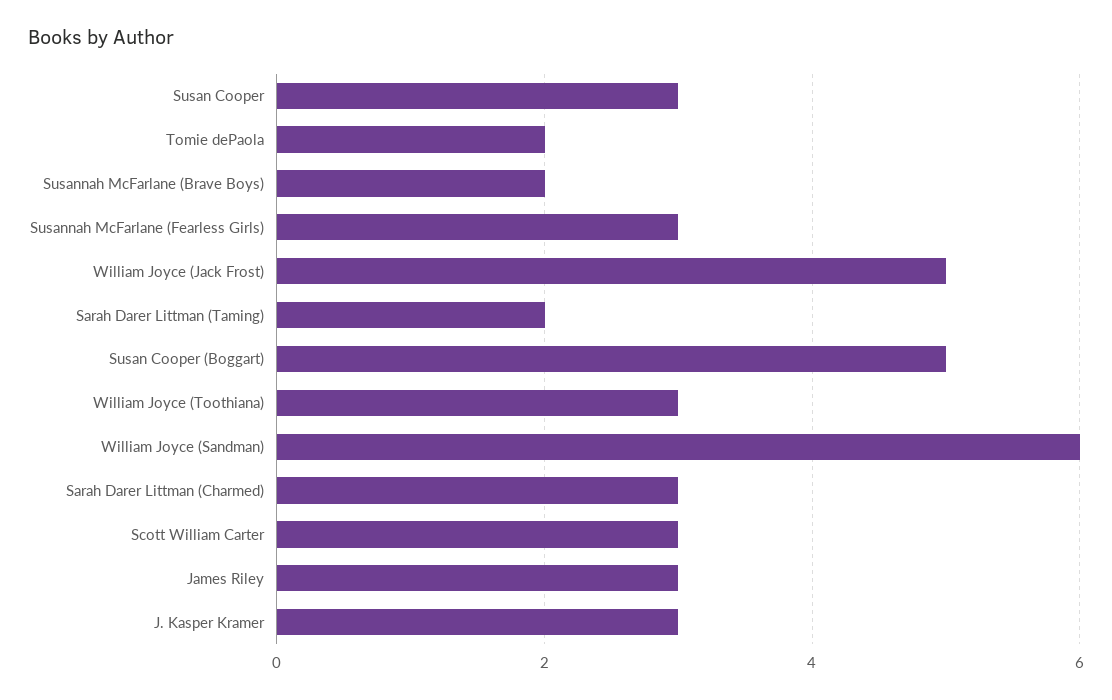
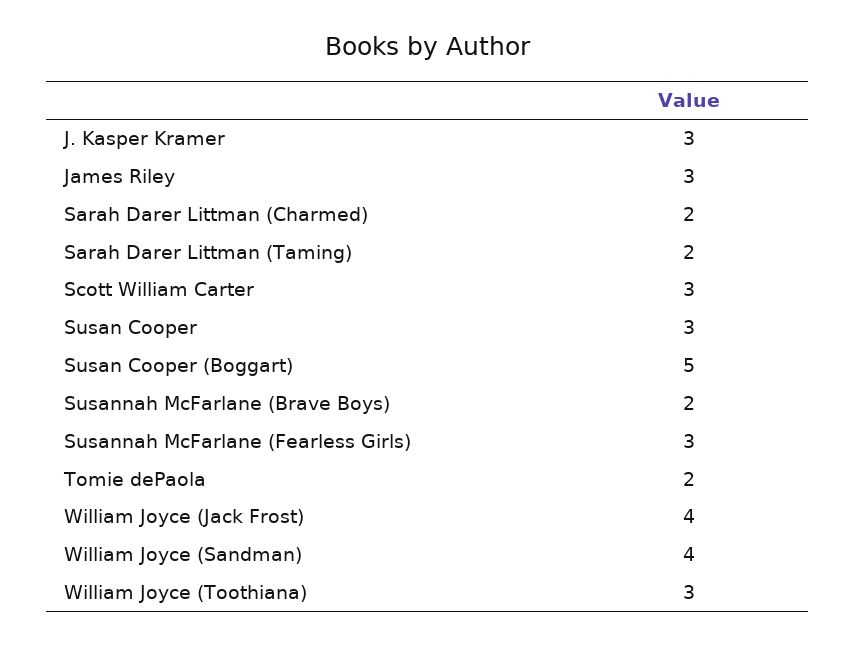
  {
    "Susan Cooper": 3,
    "Tomie dePaola": 2,
    "Susannah McFarlane (Brave Boys)": 2,
    "Susannah McFarlane (Fearless Girls)": 3,
-   "William Joyce (Jack Frost)": 5,
+   "William Joyce (Jack Frost)": 4,
    "Sarah Darer Littman (Taming)": 2,
    "Susan Cooper (Boggart)": 5,
    "William Joyce (Toothiana)": 3,
-   "William Joyce (Sandman)": 6,
+   "William Joyce (Sandman)": 4,
-   "Sarah Darer Littman (Charmed)": 3,
+   "Sarah Darer Littman (Charmed)": 2,
    "Scott William Carter": 3,
    "James Riley": 3,
    "J. Kasper Kramer": 3
  }

